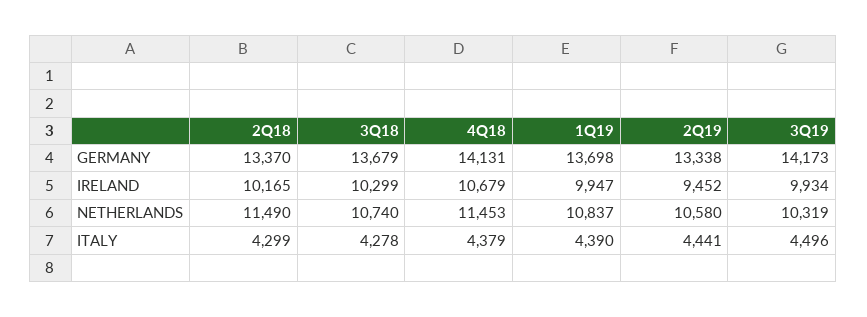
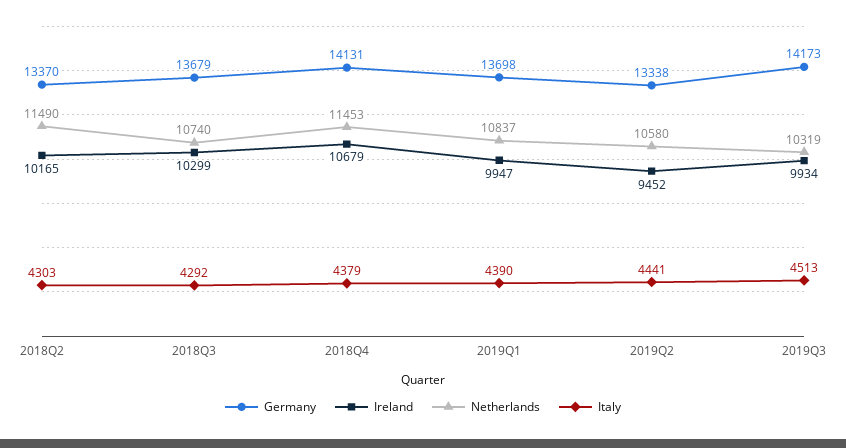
  {
    "GERMANY": {
      "2Q18": 13370,
      "3Q18": 13679,
      "4Q18": 14131,
      "1Q19": 13698,
      "2Q19": 13338,
      "3Q19": 14173
    },
    "IRELAND": {
      "2Q18": 10165,
      "3Q18": 10299,
      "4Q18": 10679,
      "1Q19": 9947,
      "2Q19": 9452,
      "3Q19": 9934
    },
    "NETHERLANDS": {
      "2Q18": 11490,
      "3Q18": 10740,
      "4Q18": 11453,
      "1Q19": 10837,
      "2Q19": 10580,
      "3Q19": 10319
    },
    "ITALY": {
-     "2Q18": 4299,
+     "2Q18": 4303,
-     "3Q18": 4278,
+     "3Q18": 4292,
      "4Q18": 4379,
      "1Q19": 4390,
      "2Q19": 4441,
-     "3Q19": 4496
+     "3Q19": 4513
    }
  }

